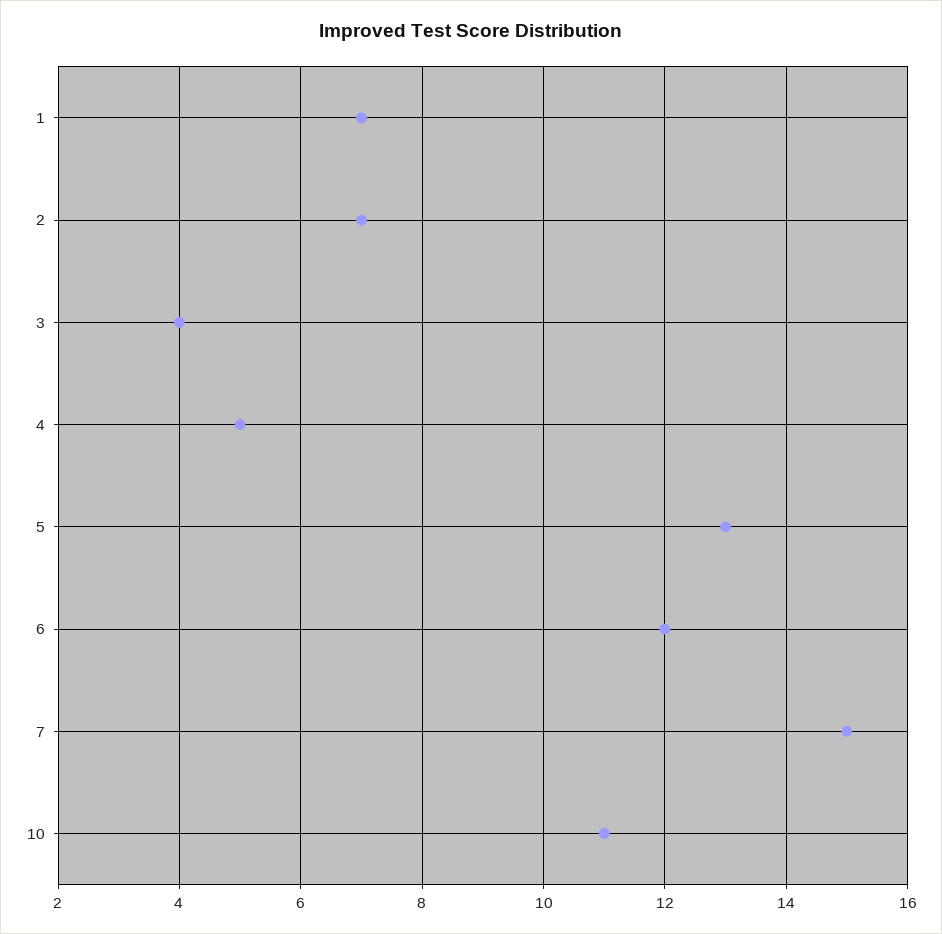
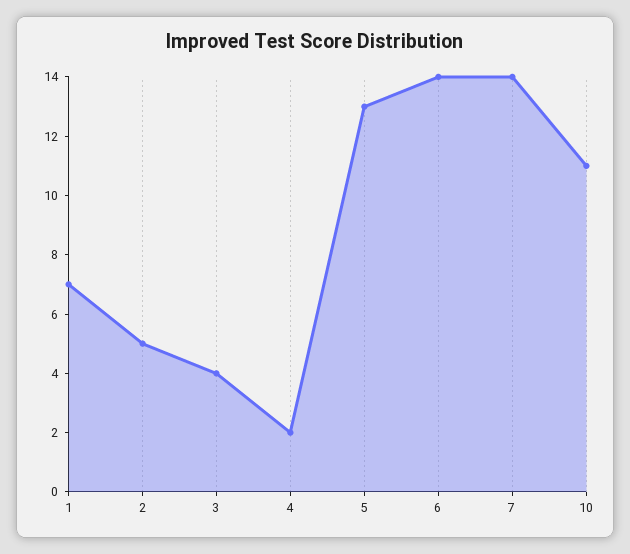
  {
    "1": 7,
-   "2": 7,
+   "2": 5,
    "3": 4,
-   "4": 5,
+   "4": 2,
    "5": 13,
-   "6": 12,
+   "6": 14,
-   "7": 15,
+   "7": 14,
    "10": 11
  }

